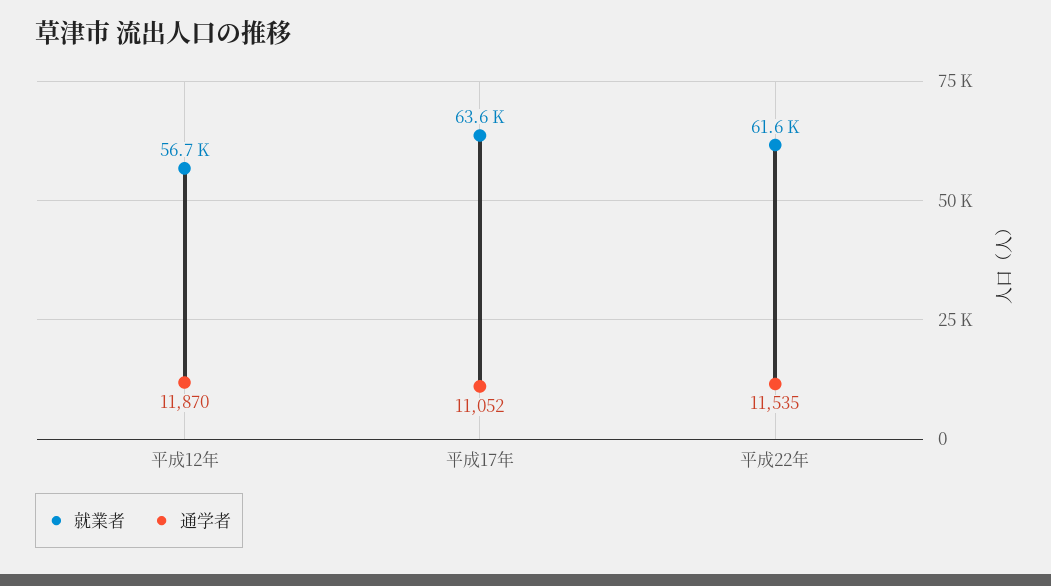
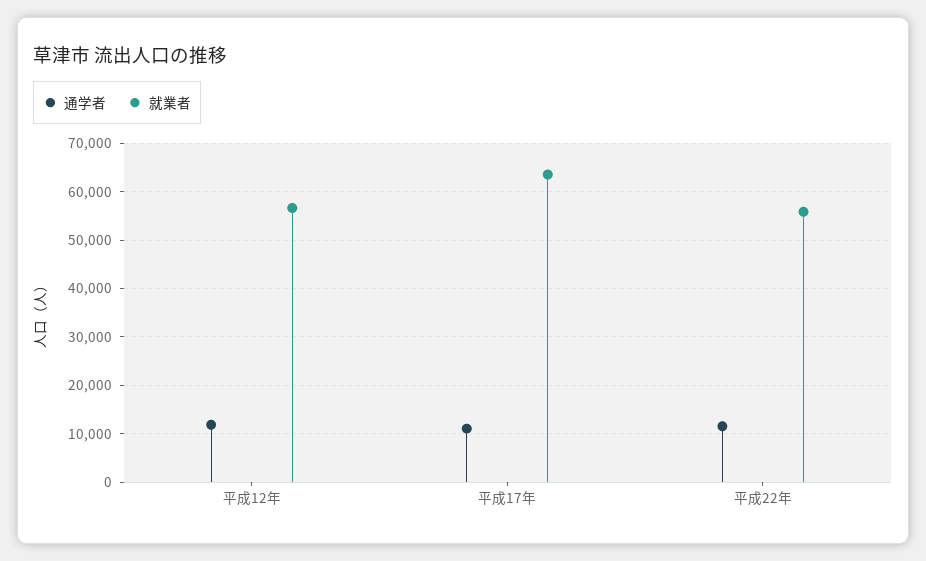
  {
    "就業者": {
      "平成12年": 56700,
      "平成17年": 63600,
-     "平成22年": 61600
+     "平成22年": 56000
    },
    "通学者": {
      "平成12年": 11870,
      "平成17年": 11052,
      "平成22年": 11535
    }
  }

